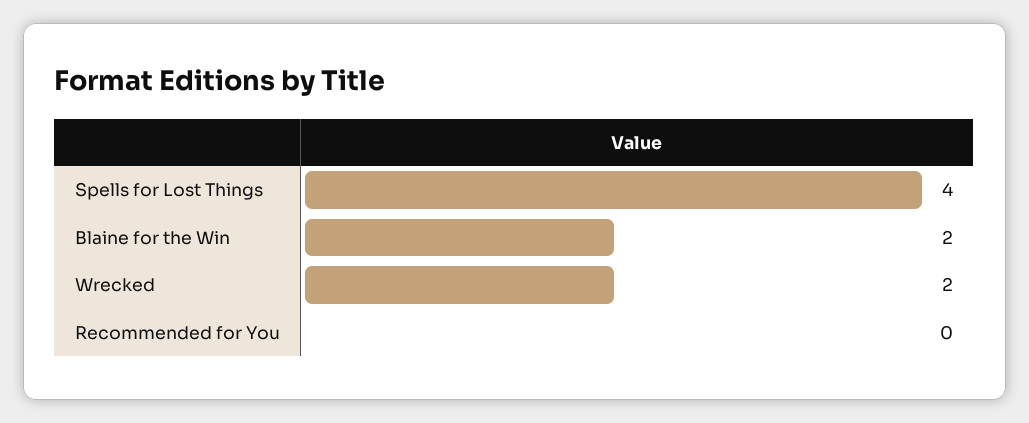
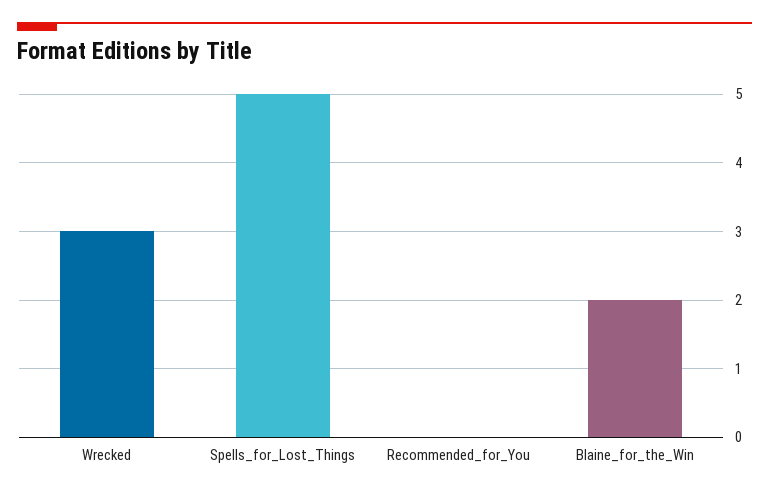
  {
-   "Spells for Lost Things": 4,
+   "Spells for Lost Things": 5,
    "Blaine for the Win": 2,
-   "Wrecked": 2,
+   "Wrecked": 3,
    "Recommended for You": 0
  }

